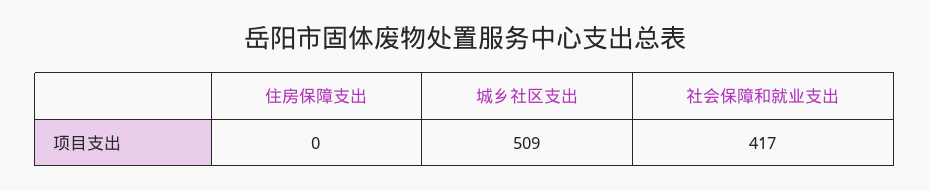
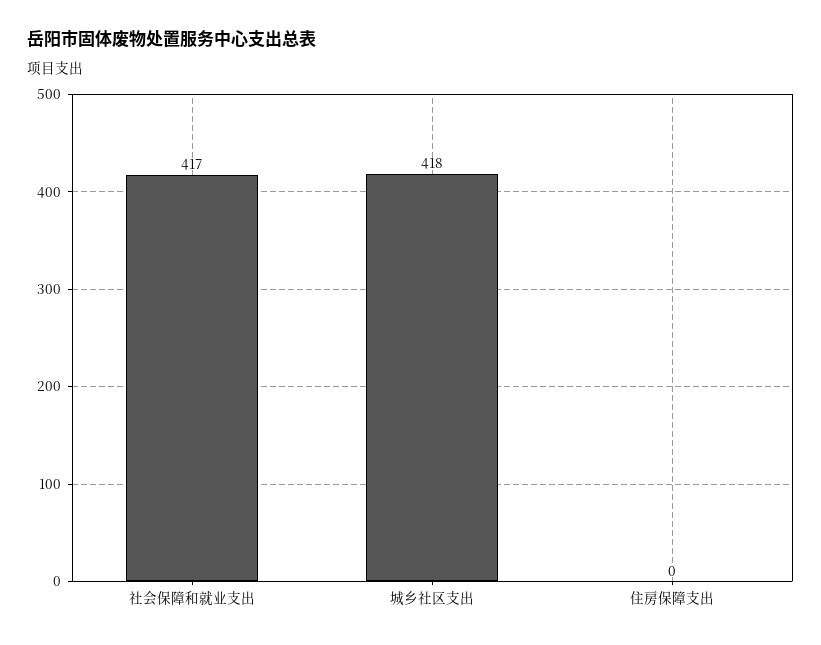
  {
    "住房保障支出": 0,
-   "城乡社区支出": 509,
+   "城乡社区支出": 418,
    "社会保障和就业支出": 417
  }

